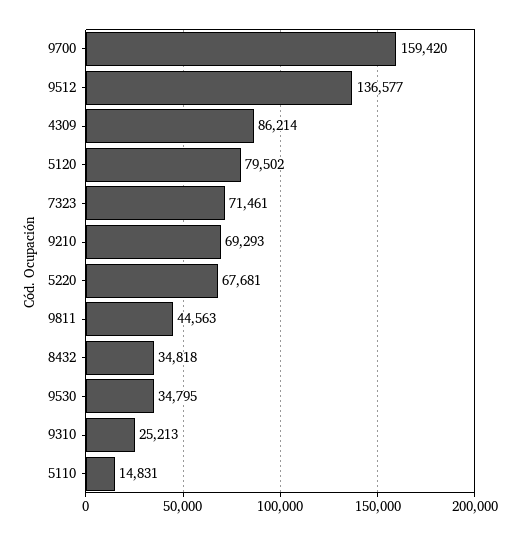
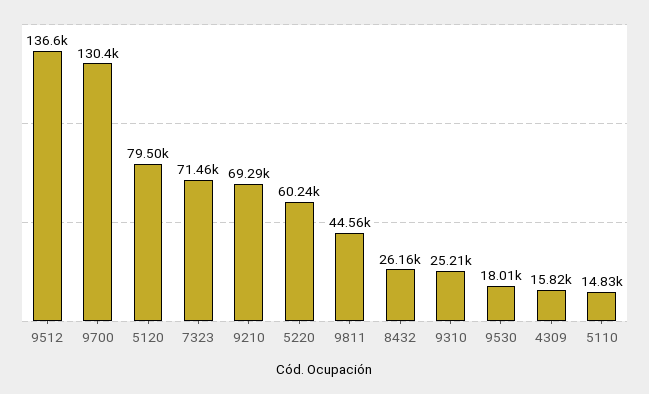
  {
-   "9700": 159420,
+   "9700": 130400,
    "9512": 136577,
-   "4309": 86214,
+   "4309": 15820,
    "5120": 79502,
    "7323": 71461,
    "9210": 69293,
-   "5220": 67681,
+   "5220": 60240,
    "9811": 44563,
-   "8432": 34818,
+   "8432": 26160,
-   "9530": 34795,
+   "9530": 18010,
    "9310": 25213,
    "5110": 14831
  }

